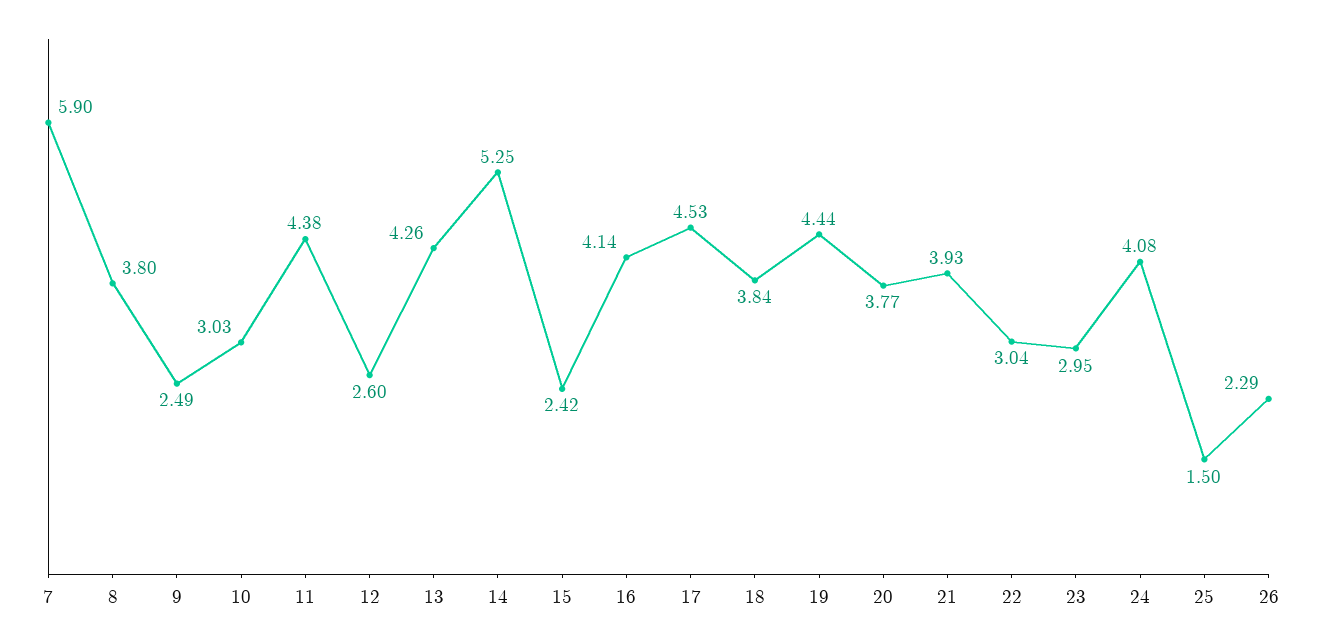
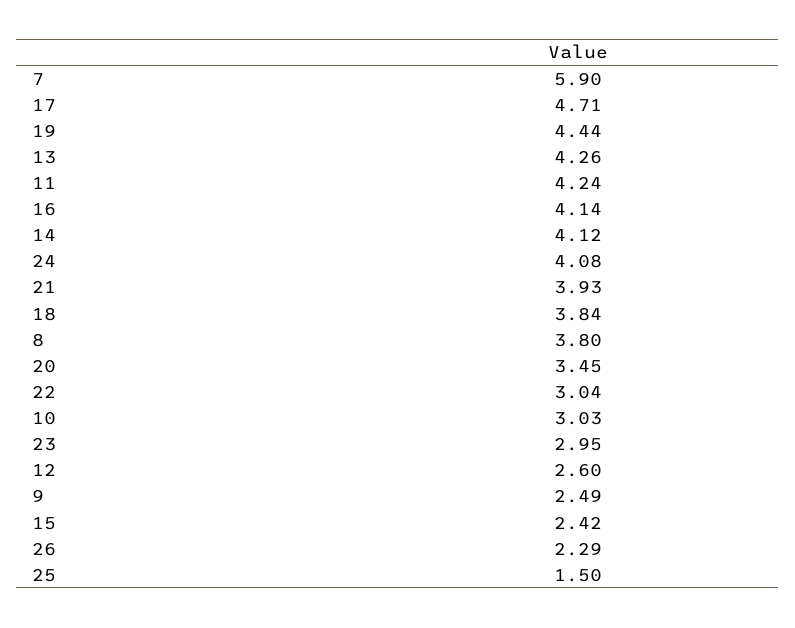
  {
    "7": 5.9,
    "8": 3.8,
    "9": 2.49,
    "10": 3.03,
-   "11": 4.38,
+   "11": 4.24,
    "12": 2.6,
    "13": 4.26,
-   "14": 5.25,
+   "14": 4.12,
    "15": 2.42,
    "16": 4.14,
-   "17": 4.53,
+   "17": 4.71,
    "18": 3.84,
    "19": 4.44,
-   "20": 3.77,
+   "20": 3.45,
    "21": 3.93,
    "22": 3.04,
    "23": 2.95,
    "24": 4.08,
    "25": 1.5,
    "26": 2.29
  }

